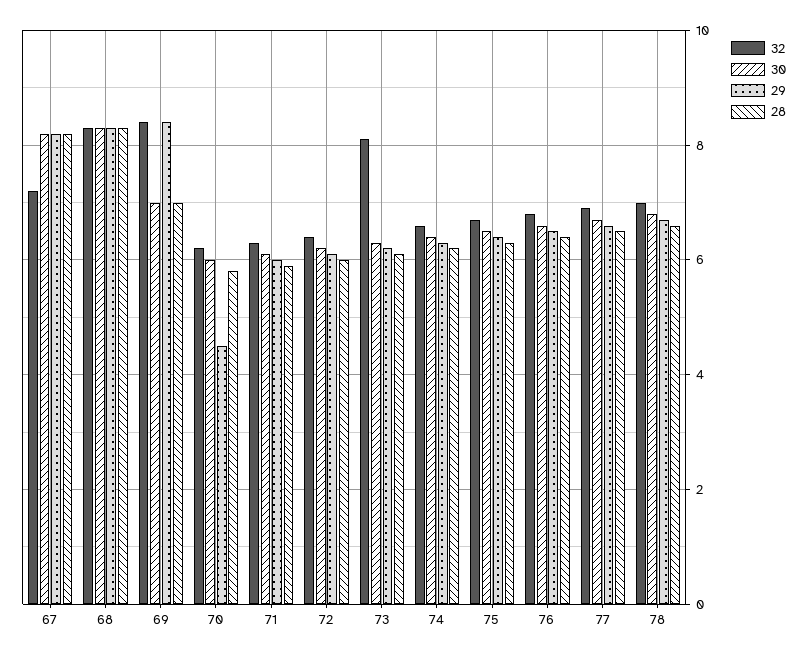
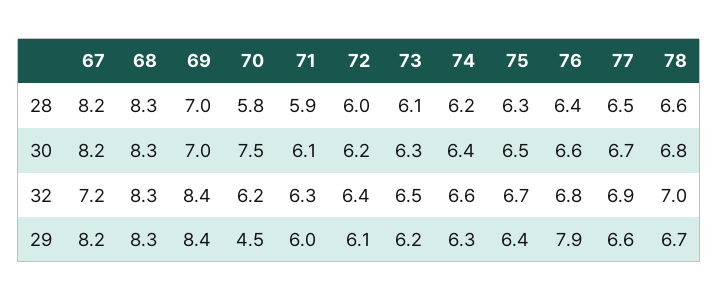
  {
    "32": {
      "67": 7.2,
      "68": 8.3,
      "69": 8.4,
      "70": 6.2,
      "71": 6.3,
      "72": 6.4,
-     "73": 8,
+     "73": 6.5,
      "74": 6.6,
      "75": 6.7,
      "76": 6.8,
      "77": 6.9,
      "78": 7
    },
    "30": {
      "67": 8.2,
      "68": 8.3,
      "69": 7,
-     "70": 6,
+     "70": 7.5,
      "71": 6.1,
      "72": 6.2,
      "73": 6.3,
      "74": 6.4,
      "75": 6.5,
      "76": 6.6,
      "77": 6.7,
      "78": 6.8
    },
    "29": {
      "67": 8.2,
      "68": 8.3,
      "69": 8.4,
      "70": 4.5,
      "71": 6,
      "72": 6.1,
      "73": 6.2,
      "74": 6.3,
      "75": 6.4,
-     "76": 6.5,
+     "76": 7.9,
      "77": 6.6,
      "78": 6.7
    },
    "28": {
      "67": 8.2,
      "68": 8.3,
      "69": 7,
      "70": 5.8,
      "71": 5.9,
      "72": 6,
      "73": 6.1,
      "74": 6.2,
      "75": 6.3,
      "76": 6.4,
      "77": 6.5,
      "78": 6.6
    }
  }

